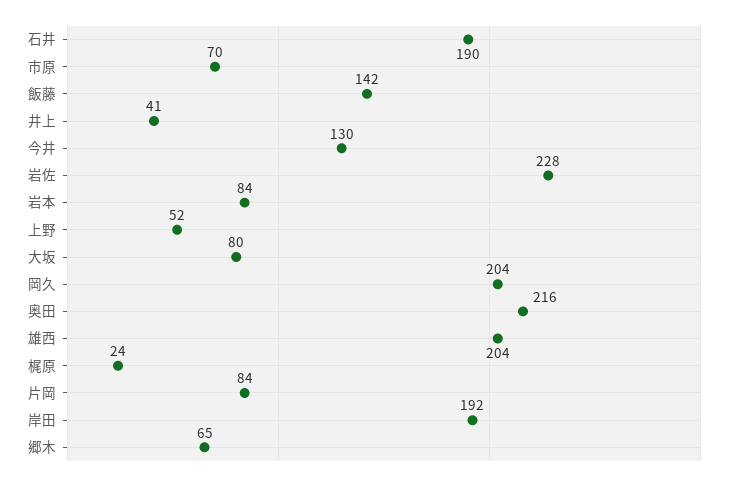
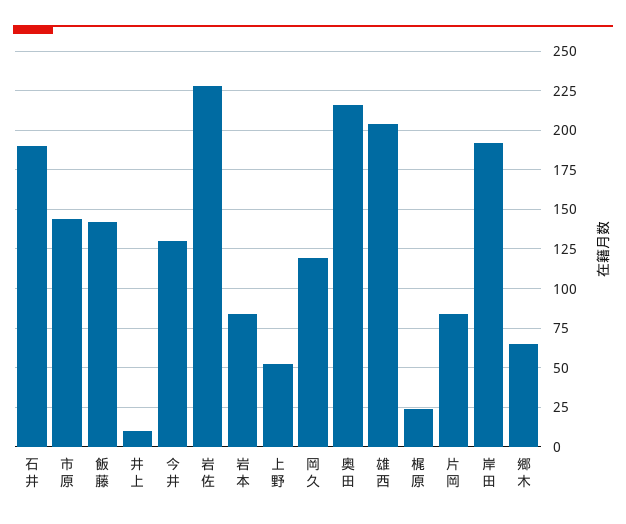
  {
    "石井": 190,
-   "市原": 70,
+   "市原": 145,
    "飯藤": 142,
-   "井上": 41,
+   "井上": 10,
    "今井": 130,
    "岩佐": 228,
    "岩本": 84,
    "上野": 52,
-   "大坂": 80,
-   "岡久": 204,
+   "岡久": 120,
    "奥田": 216,
    "雄西": 204,
    "梶原": 24,
    "片岡": 84,
    "岸田": 192,
    "郷木": 65
  }

